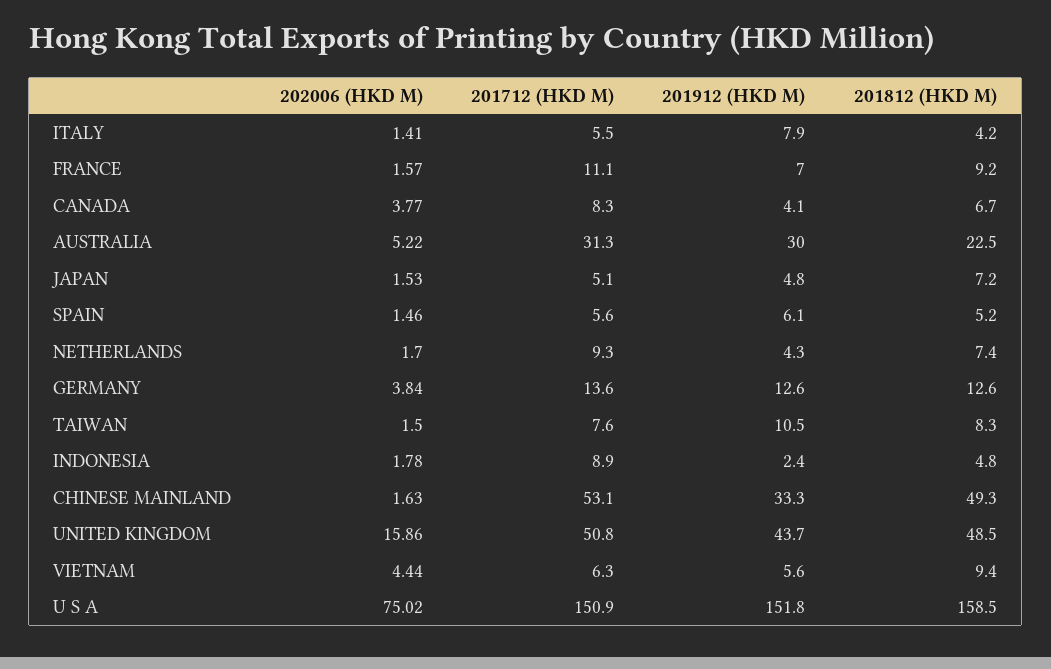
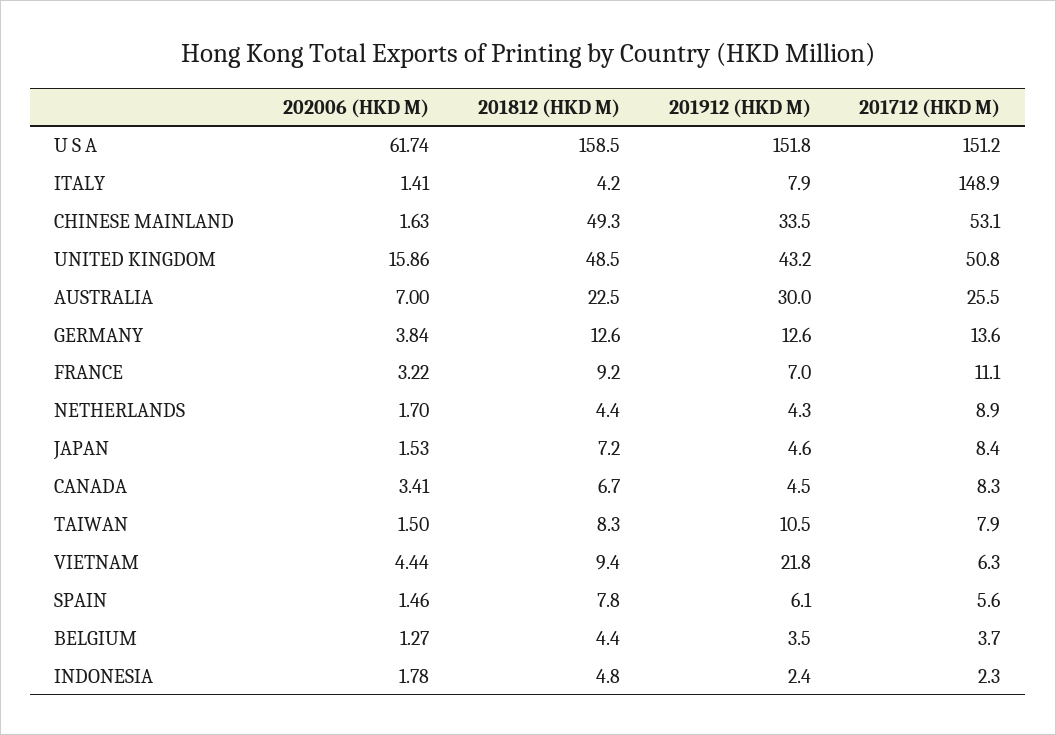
  {
    "202006 (HKD M)": {
      "ITALY": 1.41,
-     "FRANCE": 1.57,
+     "FRANCE": 3.22,
-     "CANADA": 3.77,
+     "CANADA": 3.41,
-     "AUSTRALIA": 5.22,
+     "AUSTRALIA": 7,
      "JAPAN": 1.53,
      "SPAIN": 1.46,
      "NETHERLANDS": 1.7,
      "GERMANY": 3.84,
      "TAIWAN": 1.5,
      "INDONESIA": 1.78,
      "CHINESE MAINLAND": 1.63,
      "UNITED KINGDOM": 15.86,
      "VIETNAM": 4.44,
-     "U S A": 75.02
+     "U S A": 61.74,
+     "BELGIUM": 1.27
    },
    "201712 (HKD M)": {
-     "ITALY": 5.5,
+     "ITALY": 148.9,
      "FRANCE": 11.1,
      "CANADA": 8.3,
-     "AUSTRALIA": 31.3,
+     "AUSTRALIA": 25.5,
-     "JAPAN": 5.1,
+     "JAPAN": 8.4,
      "SPAIN": 5.6,
-     "NETHERLANDS": 9.3,
+     "NETHERLANDS": 8.9,
      "GERMANY": 13.6,
-     "TAIWAN": 7.6,
+     "TAIWAN": 7.9,
-     "INDONESIA": 8.9,
+     "INDONESIA": 2.3,
      "CHINESE MAINLAND": 53.1,
      "UNITED KINGDOM": 50.8,
      "VIETNAM": 6.3,
-     "U S A": 150.9
+     "U S A": 151.2,
+     "BELGIUM": 3.7
    },
    "201912 (HKD M)": {
      "ITALY": 7.9,
      "FRANCE": 7,
-     "CANADA": 4.1,
+     "CANADA": 4.5,
      "AUSTRALIA": 30,
-     "JAPAN": 4.8,
+     "JAPAN": 4.6,
      "SPAIN": 6.1,
      "NETHERLANDS": 4.3,
      "GERMANY": 12.6,
      "TAIWAN": 10.5,
      "INDONESIA": 2.4,
-     "CHINESE MAINLAND": 33.3,
+     "CHINESE MAINLAND": 33.5,
-     "UNITED KINGDOM": 43.7,
+     "UNITED KINGDOM": 43.2,
-     "VIETNAM": 5.6,
+     "VIETNAM": 21.8,
-     "U S A": 151.8
+     "U S A": 151.8,
+     "BELGIUM": 3.5
    },
    "201812 (HKD M)": {
      "ITALY": 4.2,
      "FRANCE": 9.2,
      "CANADA": 6.7,
      "AUSTRALIA": 22.5,
      "JAPAN": 7.2,
-     "SPAIN": 5.2,
+     "SPAIN": 7.8,
-     "NETHERLANDS": 7.4,
+     "NETHERLANDS": 4.4,
      "GERMANY": 12.6,
      "TAIWAN": 8.3,
      "INDONESIA": 4.8,
      "CHINESE MAINLAND": 49.3,
      "UNITED KINGDOM": 48.5,
      "VIETNAM": 9.4,
-     "U S A": 158.5
+     "U S A": 158.5,
+     "BELGIUM": 4.4
    }
  }

